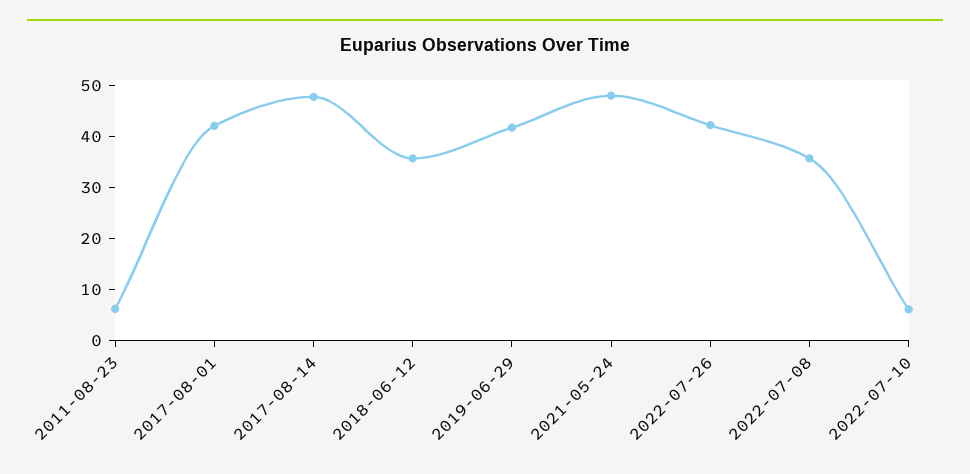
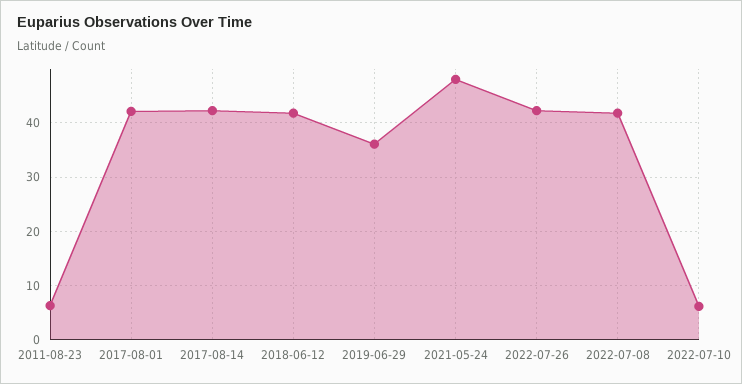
  {
    "2011-08-23": 6,
    "2017-08-01": 42,
-   "2017-08-14": 48,
+   "2017-08-14": 42,
-   "2018-06-12": 36,
+   "2018-06-12": 42,
-   "2019-06-29": 42,
+   "2019-06-29": 36,
    "2021-05-24": 48,
    "2022-07-26": 42,
-   "2022-07-08": 36,
+   "2022-07-08": 42,
    "2022-07-10": 6
  }

